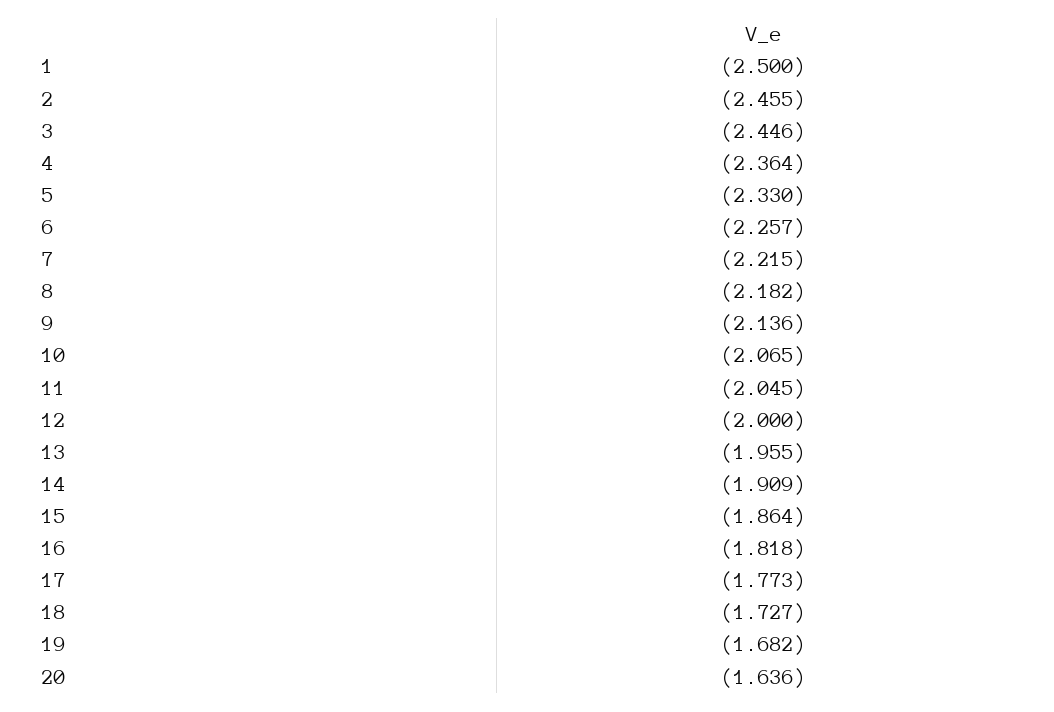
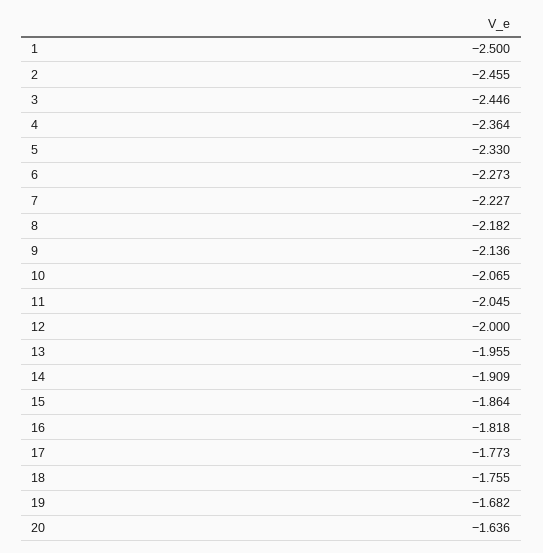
  {
    "1": -2.5,
    "2": -2.455,
    "3": -2.446,
    "4": -2.364,
    "5": -2.33,
-   "6": -2.257,
+   "6": -2.273,
-   "7": -2.215,
+   "7": -2.227,
    "8": -2.182,
    "9": -2.136,
    "10": -2.065,
    "11": -2.045,
    "12": -2,
    "13": -1.955,
    "14": -1.909,
    "15": -1.864,
    "16": -1.818,
    "17": -1.773,
-   "18": -1.727,
+   "18": -1.755,
    "19": -1.682,
    "20": -1.636
  }

